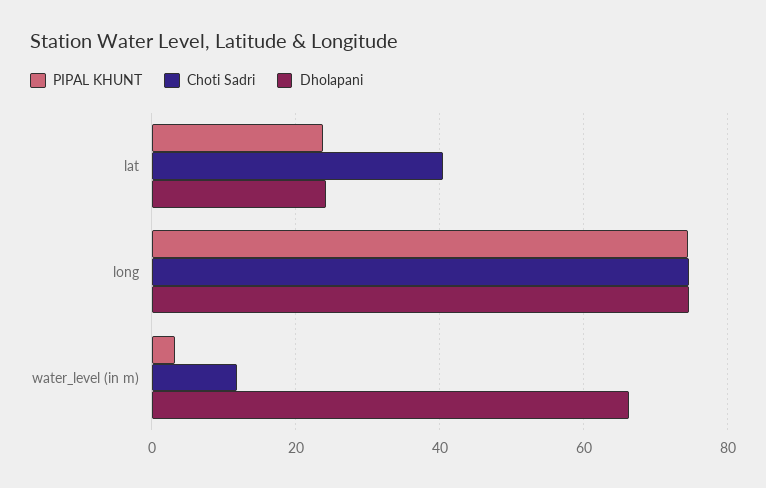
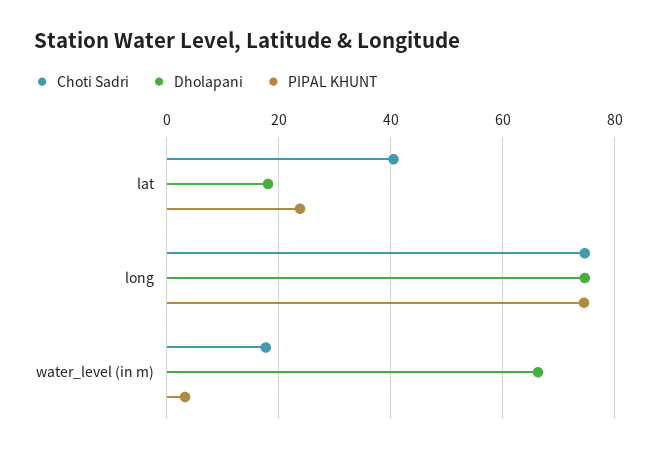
  {
    "PIPAL KHUNT": {
      "lat": 24,
      "long": 74,
      "water_level (in m)": 4
    },
    "Choti Sadri": {
      "lat": 40,
      "long": 74,
-     "water_level (in m)": 12
+     "water_level (in m)": 18
    },
    "Dholapani": {
-     "lat": 24,
+     "lat": 18,
      "long": 74,
      "water_level (in m)": 66
    }
  }

